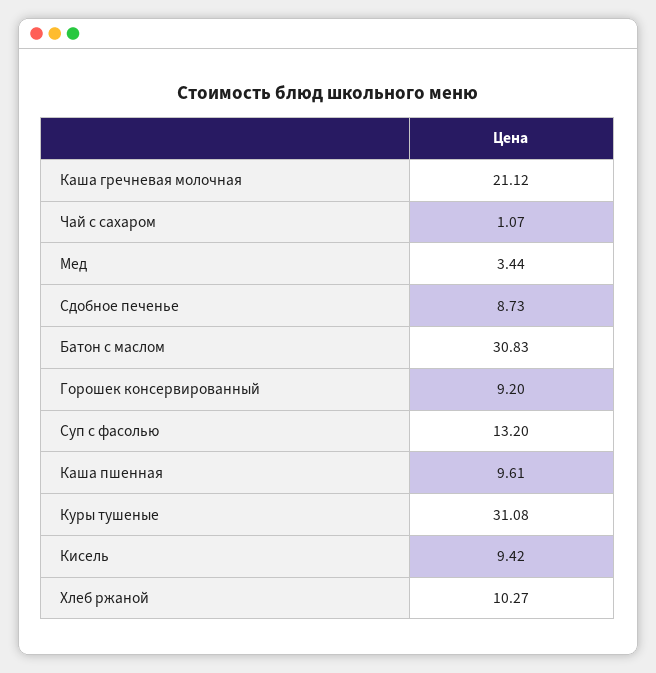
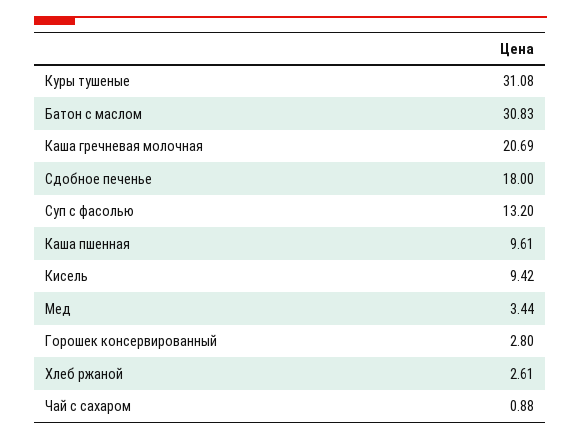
  {
-   "Каша гречневая молочная": 21.12,
+   "Каша гречневая молочная": 20.69,
-   "Чай с сахаром": 1.07,
+   "Чай с сахаром": 0.88,
    "Мед": 3.44,
-   "Сдобное печенье": 8.73,
+   "Сдобное печенье": 18,
    "Батон с маслом": 30.83,
-   "Горошек консервированный": 9.2,
+   "Горошек консервированный": 2.8,
    "Суп с фасолью": 13.2,
    "Каша пшенная": 9.61,
    "Куры тушеные": 31.08,
    "Кисель": 9.42,
-   "Хлеб ржаной": 10.27
+   "Хлеб ржаной": 2.61
  }

